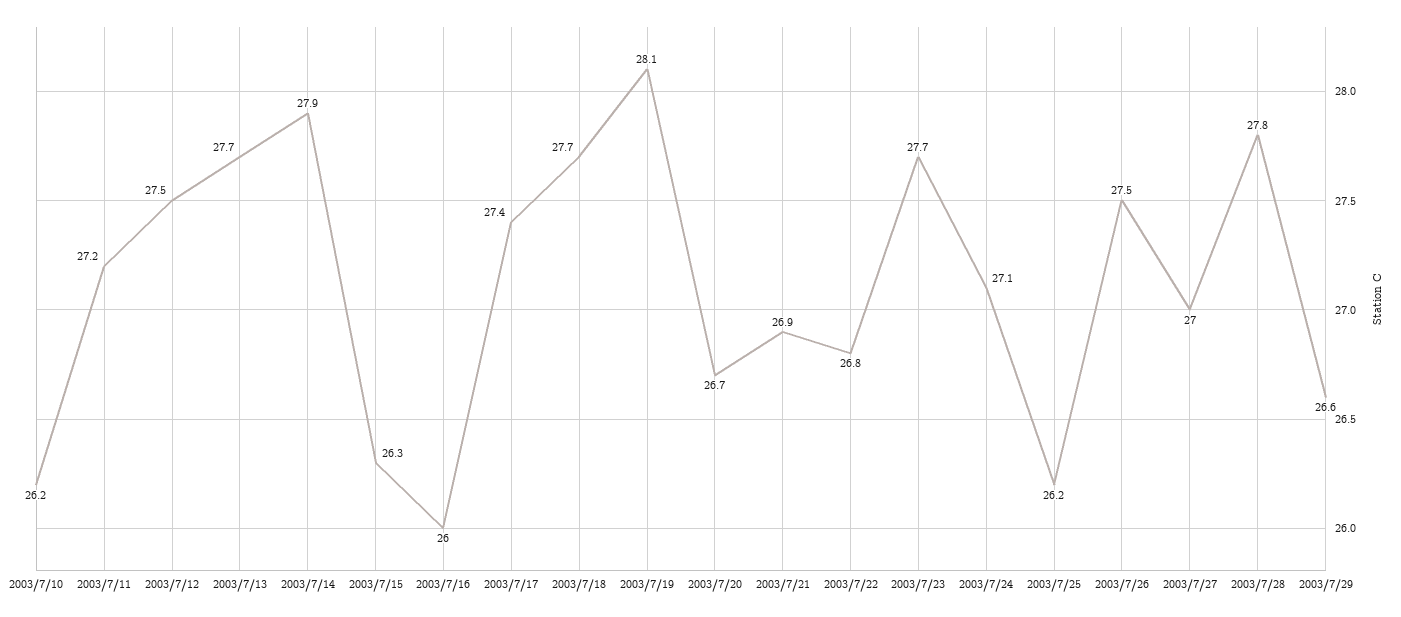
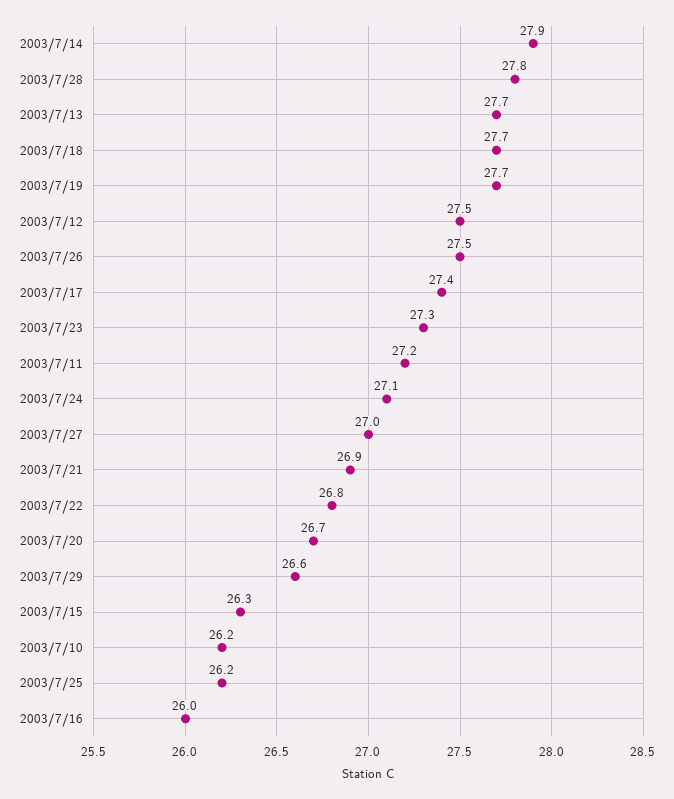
  {
    "2003/7/10": 26.2,
    "2003/7/11": 27.2,
    "2003/7/12": 27.5,
    "2003/7/13": 27.7,
    "2003/7/14": 27.9,
    "2003/7/15": 26.3,
    "2003/7/16": 26,
    "2003/7/17": 27.4,
    "2003/7/18": 27.7,
-   "2003/7/19": 28.1,
+   "2003/7/19": 27.7,
    "2003/7/20": 26.7,
    "2003/7/21": 26.9,
    "2003/7/22": 26.8,
-   "2003/7/23": 27.7,
+   "2003/7/23": 27.3,
    "2003/7/24": 27.1,
    "2003/7/25": 26.2,
    "2003/7/26": 27.5,
    "2003/7/27": 27,
    "2003/7/28": 27.8,
    "2003/7/29": 26.6
  }

